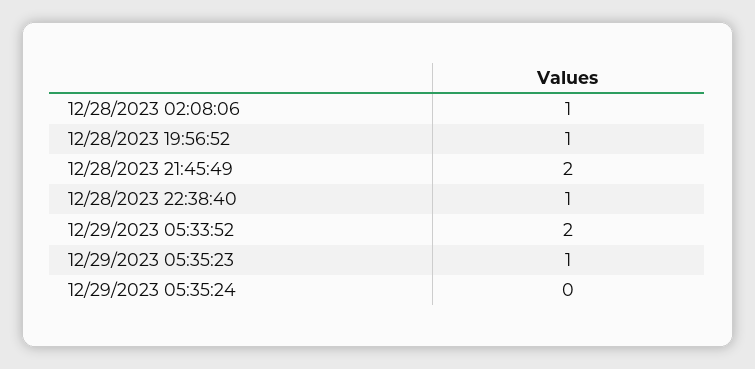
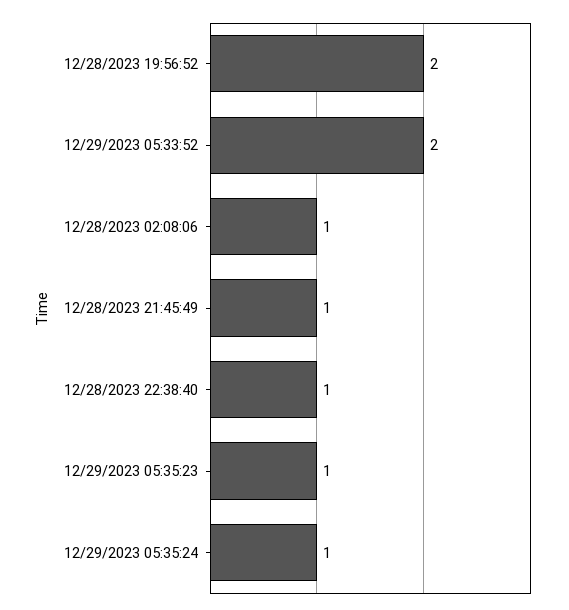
  {
    "12/28/2023 02:08:06": 1,
-   "12/28/2023 19:56:52": 1,
+   "12/28/2023 19:56:52": 2,
-   "12/28/2023 21:45:49": 2,
+   "12/28/2023 21:45:49": 1,
    "12/28/2023 22:38:40": 1,
    "12/29/2023 05:33:52": 2,
    "12/29/2023 05:35:23": 1,
-   "12/29/2023 05:35:24": 0
+   "12/29/2023 05:35:24": 1
  }

